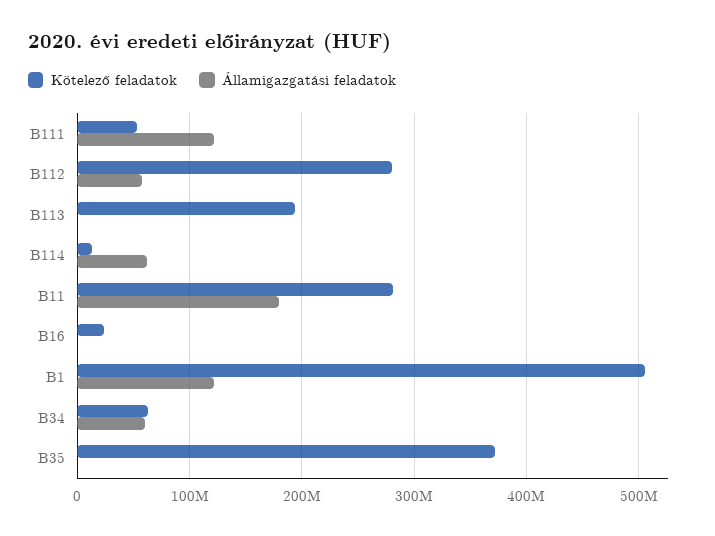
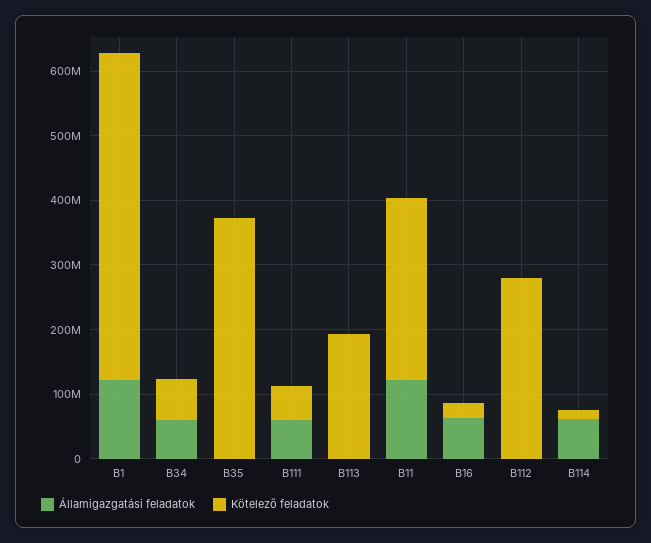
  {
    "Kötelező feladatok": {
      "B111": 50000000,
      "B112": 280000000,
      "B113": 190000000,
      "B114": 10000000,
      "B11": 280000000,
      "B16": 20000000,
      "B1": 510000000,
      "B34": 60000000,
      "B35": 370000000
    },
    "Államigazgatási feladatok": {
-     "B111": 120000000,
+     "B111": 60000000,
-     "B112": 60000000,
+     "B112": 0,
      "B113": 0,
      "B114": 60000000,
-     "B11": 180000000,
+     "B11": 120000000,
-     "B16": 0,
+     "B16": 60000000,
      "B1": 120000000,
      "B34": 60000000,
      "B35": 0
    }
  }

